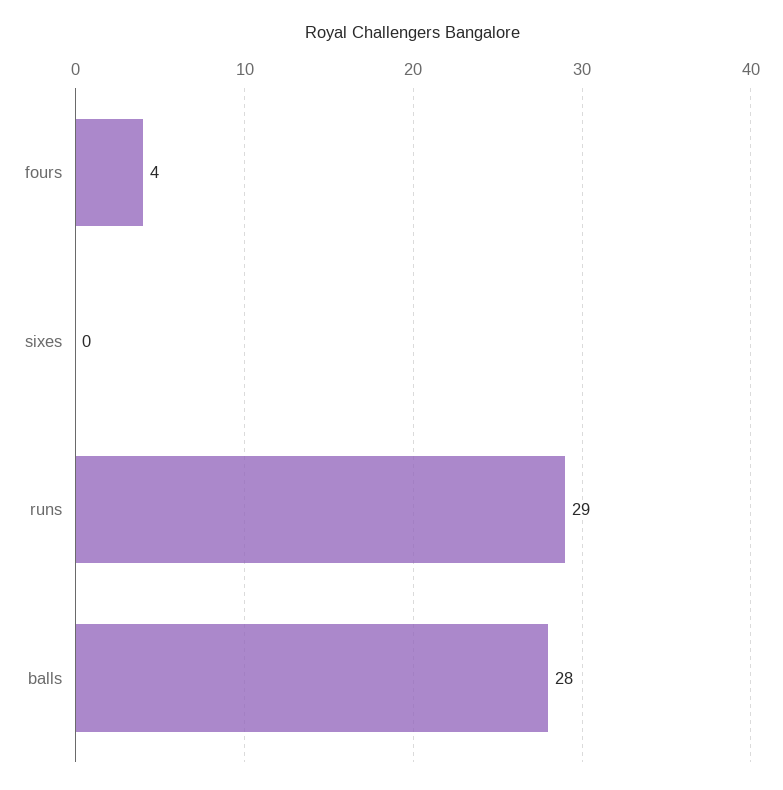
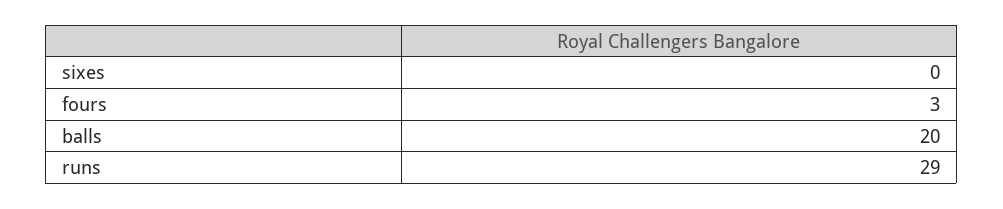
  {
-   "fours": 4,
+   "fours": 3,
    "sixes": 0,
    "runs": 29,
-   "balls": 28
+   "balls": 20
  }

